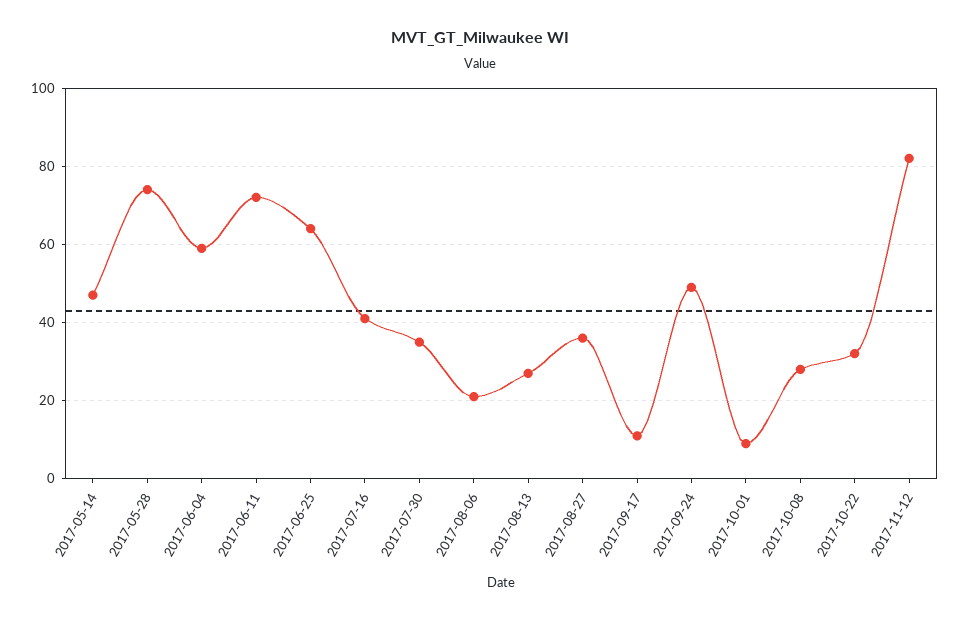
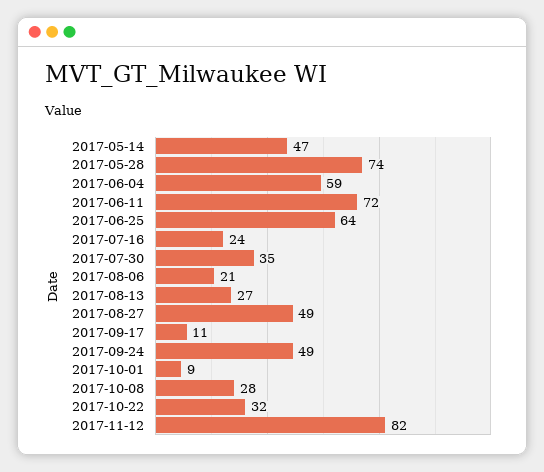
  {
    "2017-05-14": 47,
    "2017-05-28": 74,
    "2017-06-04": 59,
    "2017-06-11": 72,
    "2017-06-25": 64,
-   "2017-07-16": 40,
+   "2017-07-16": 24,
    "2017-07-30": 35,
    "2017-08-06": 21,
    "2017-08-13": 27,
-   "2017-08-27": 35,
+   "2017-08-27": 49,
    "2017-09-17": 11,
    "2017-09-24": 49,
    "2017-10-01": 9,
    "2017-10-08": 28,
    "2017-10-22": 32,
    "2017-11-12": 82
  }

